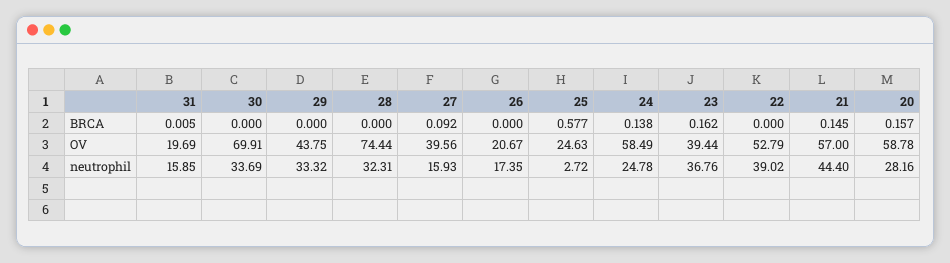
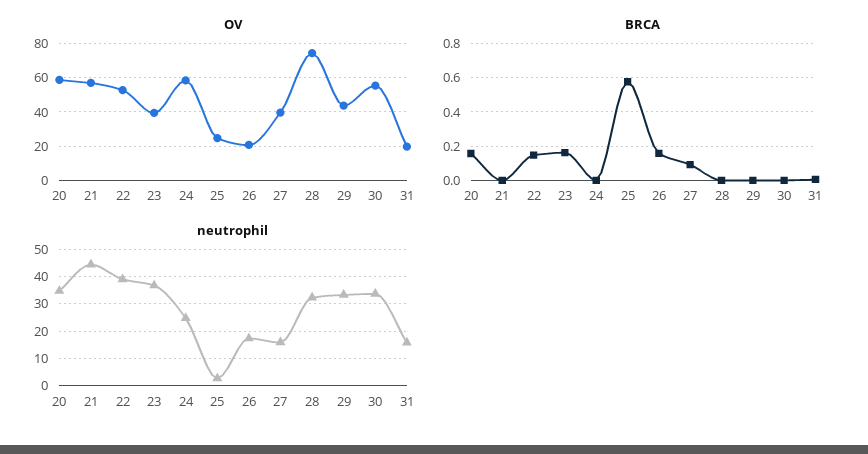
  {
    "BRCA": {
      "31": 0.005,
      "30": 0,
      "29": 0,
      "28": 0,
      "27": 0.092,
-     "26": 0,
+     "26": 0.15,
      "25": 0.577,
-     "24": 0.138,
+     "24": 0,
      "23": 0.162,
-     "22": 0,
+     "22": 0.15,
-     "21": 0.145,
+     "21": 0,
      "20": 0.157
    },
    "OV": {
      "31": 19.69,
-     "30": 69.91,
+     "30": 55,
      "29": 43.75,
      "28": 74.44,
      "27": 39.56,
      "26": 20.67,
      "25": 24.63,
      "24": 58.49,
      "23": 39.44,
      "22": 52.79,
      "21": 57,
      "20": 58.78
    },
    "neutrophil": {
      "31": 15.85,
      "30": 33.69,
      "29": 33.32,
      "28": 32.31,
      "27": 15.93,
      "26": 17.35,
      "25": 2.72,
      "24": 24.78,
      "23": 36.76,
      "22": 39.02,
      "21": 44.4,
-     "20": 28.16
+     "20": 35
    }
  }

